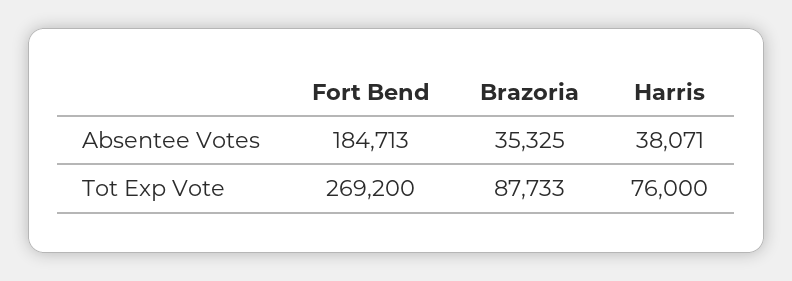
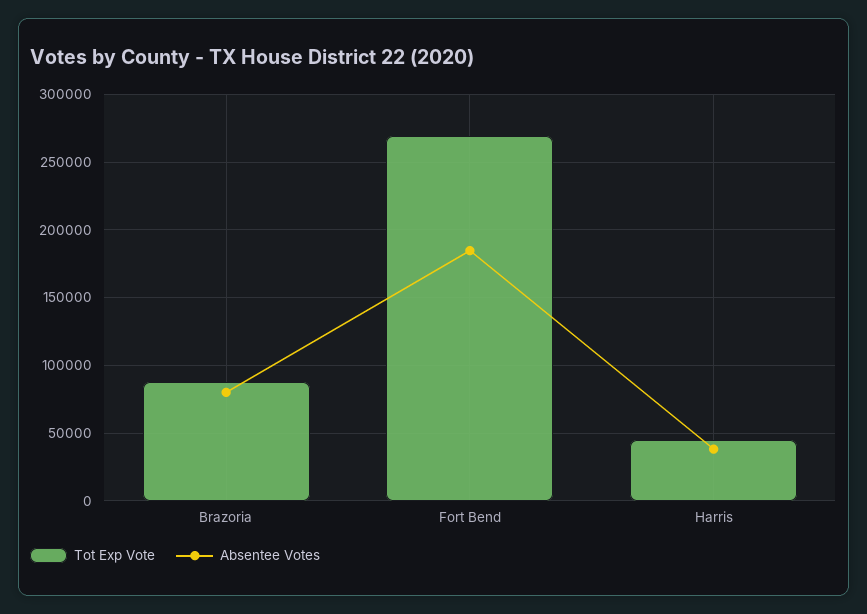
  {
    "Absentee Votes": {
      "Fort Bend": 184713,
-     "Brazoria": 35325,
+     "Brazoria": 80000,
      "Harris": 38071
    },
    "Tot Exp Vote": {
      "Fort Bend": 269200,
      "Brazoria": 87733,
-     "Harris": 76000
+     "Harris": 45000
    }
  }

